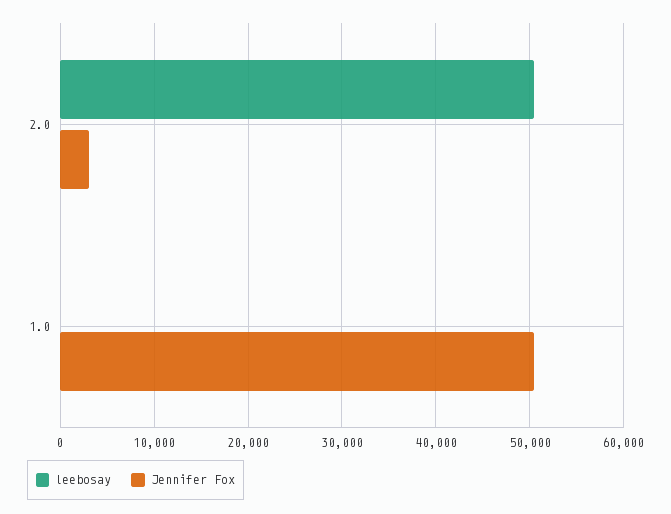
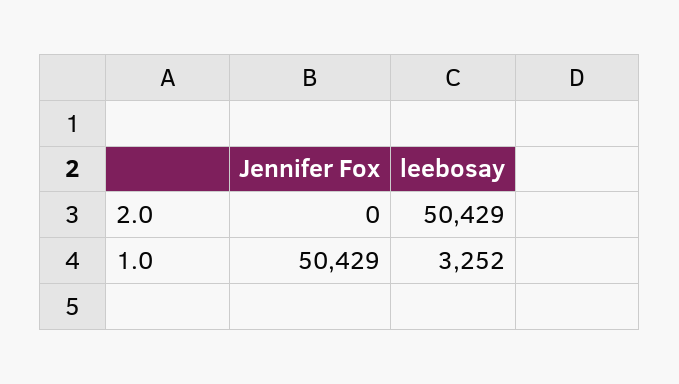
  {
    "leebosay": {
      "2.0": 50429,
-     "1.0": 0
+     "1.0": 3252
    },
    "Jennifer Fox": {
-     "2.0": 3000,
+     "2.0": 0,
      "1.0": 50429
    }
  }

